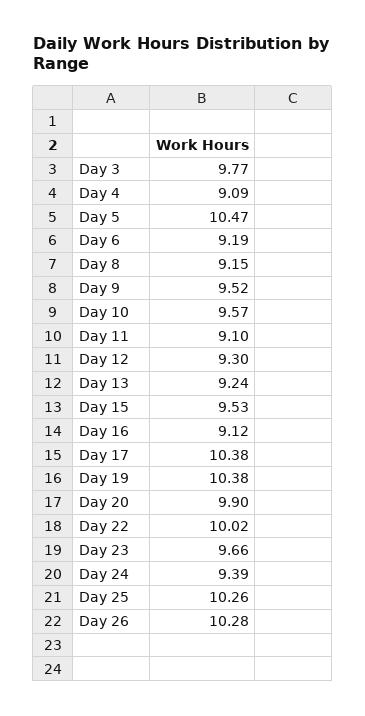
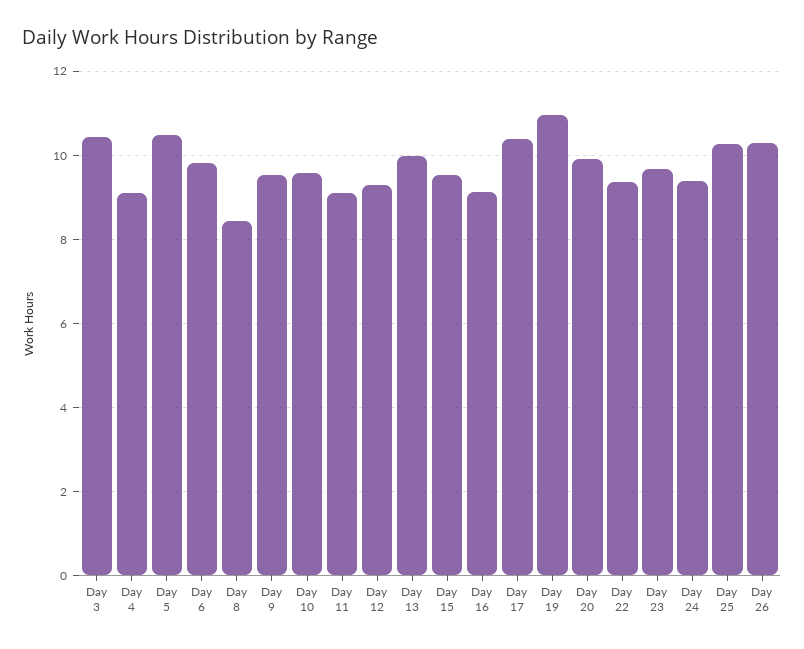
  {
-   "Day 3": 9.77,
+   "Day 3": 10.4,
    "Day 4": 9.09,
    "Day 5": 10.47,
-   "Day 6": 9.19,
+   "Day 6": 9.8,
-   "Day 8": 9.15,
+   "Day 8": 8.4,
    "Day 9": 9.52,
    "Day 10": 9.57,
    "Day 11": 9.1,
    "Day 12": 9.3,
-   "Day 13": 9.24,
+   "Day 13": 10,
    "Day 15": 9.53,
    "Day 16": 9.12,
    "Day 17": 10.38,
-   "Day 19": 10.38,
+   "Day 19": 11,
    "Day 20": 9.9,
-   "Day 22": 10.02,
+   "Day 22": 9.4,
    "Day 23": 9.66,
    "Day 24": 9.39,
    "Day 25": 10.26,
    "Day 26": 10.28
  }

